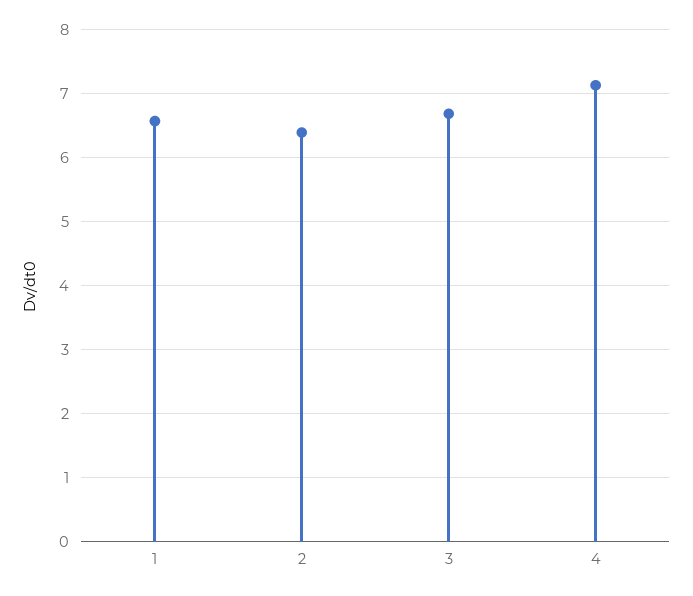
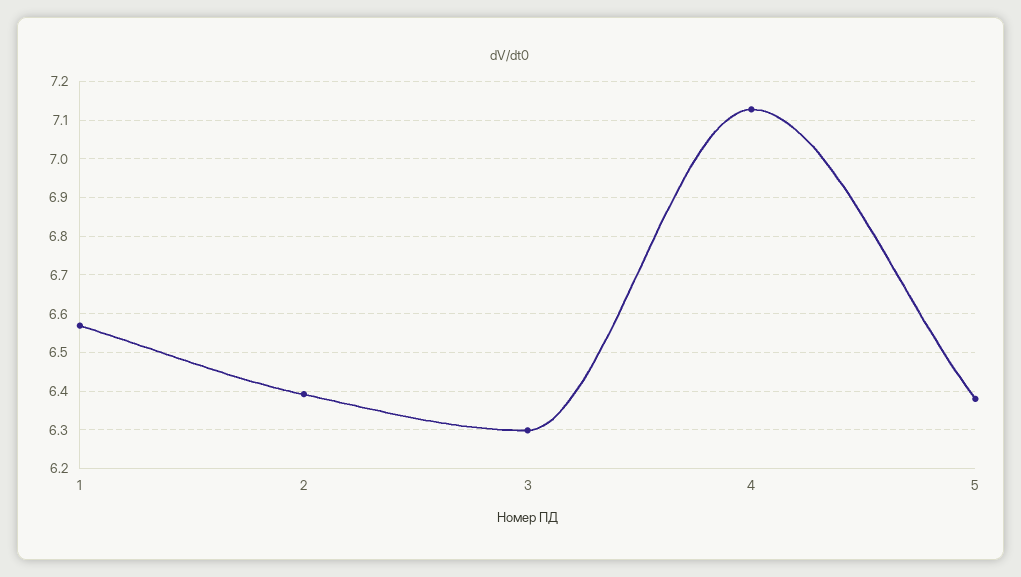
  {
    "1": 6.56,
    "2": 6.4,
-   "3": 6.7,
+   "3": 6.3,
-   "4": 7.12
+   "4": 7.12,
+   "5": 6.38
  }

